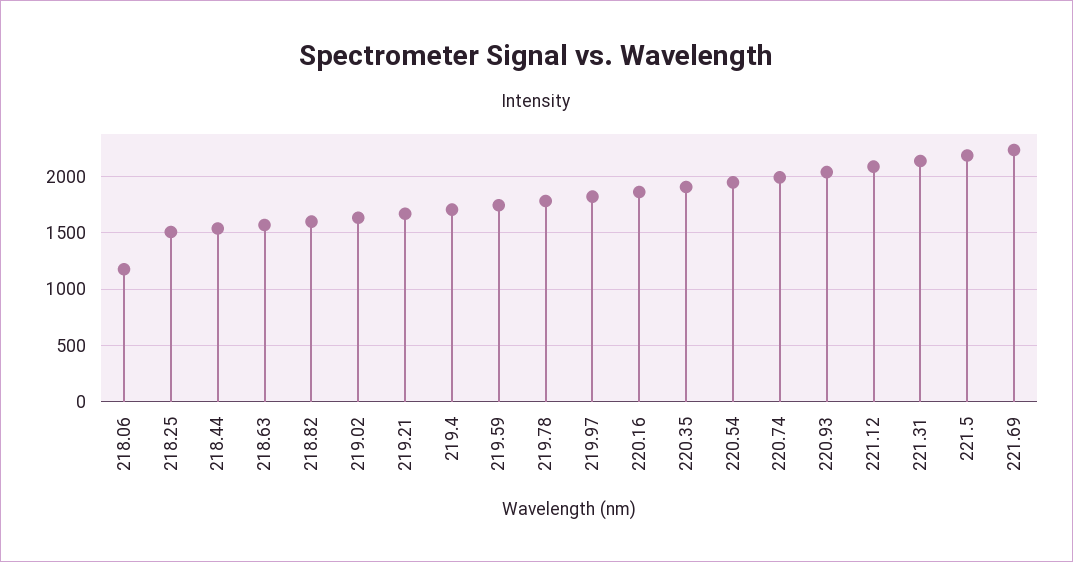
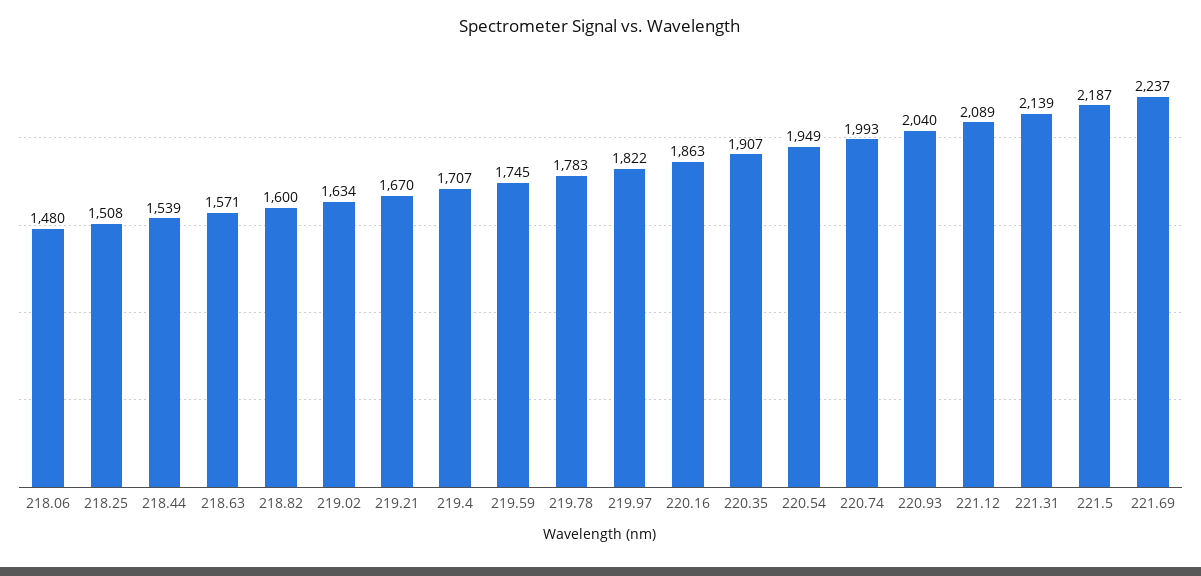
  {
-   "218.06": 1200,
+   "218.06": 1480,
    "218.25": 1508,
    "218.44": 1539,
    "218.63": 1571,
    "218.82": 1600,
    "219.02": 1634,
    "219.21": 1670,
    "219.4": 1707,
    "219.59": 1745,
    "219.78": 1783,
    "219.97": 1822,
    "220.16": 1863,
    "220.35": 1907,
    "220.54": 1949,
    "220.74": 1993,
    "220.93": 2040,
    "221.12": 2089,
    "221.31": 2139,
    "221.5": 2187,
    "221.69": 2237
  }

